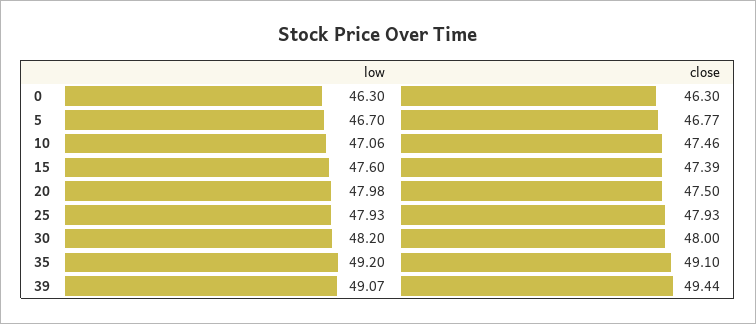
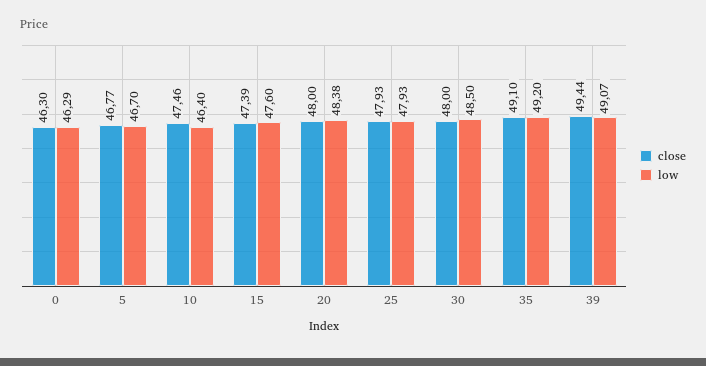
  {
    "low": {
-     "0": 46.3,
+     "0": 46.29,
      "5": 46.7,
-     "10": 47.06,
+     "10": 46.4,
      "15": 47.6,
-     "20": 47.98,
+     "20": 48.38,
      "25": 47.93,
-     "30": 48.2,
+     "30": 48.5,
      "35": 49.2,
      "39": 49.07
    },
    "close": {
      "0": 46.3,
      "5": 46.77,
      "10": 47.46,
      "15": 47.39,
-     "20": 47.5,
+     "20": 48,
      "25": 47.93,
      "30": 48,
      "35": 49.1,
      "39": 49.44
    }
  }

